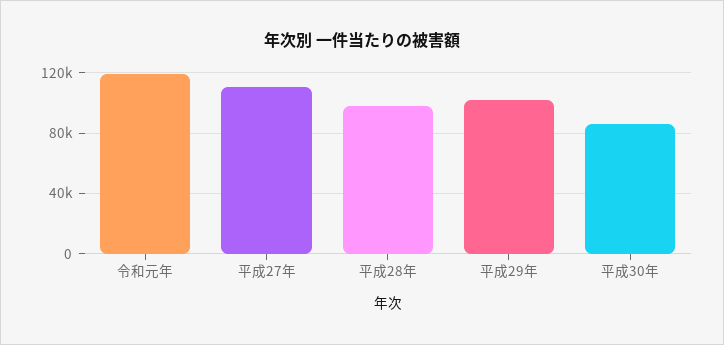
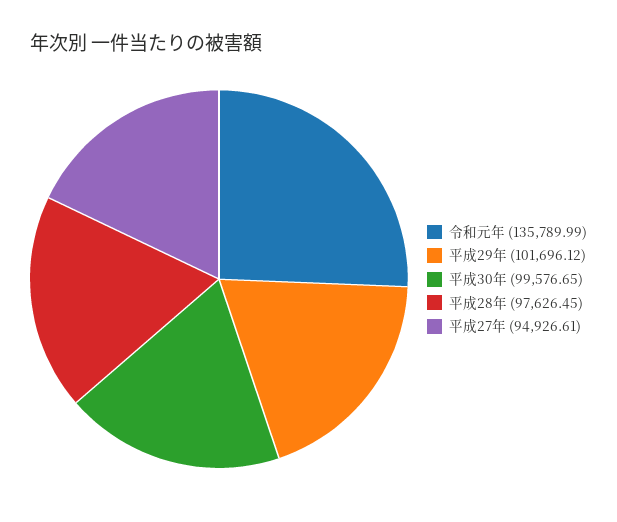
  {
-   "令和元年": 120000,
+   "令和元年": 135789.99,
-   "平成27年": 110000,
+   "平成27年": 94926.61,
    "平成28年": 97626.45,
    "平成29年": 101696.12,
-   "平成30年": 85000
+   "平成30年": 99576.65
  }

